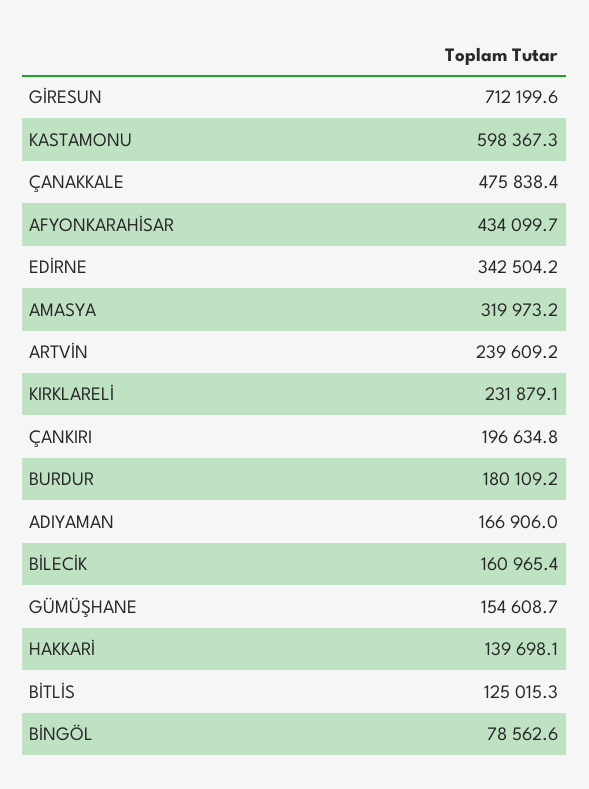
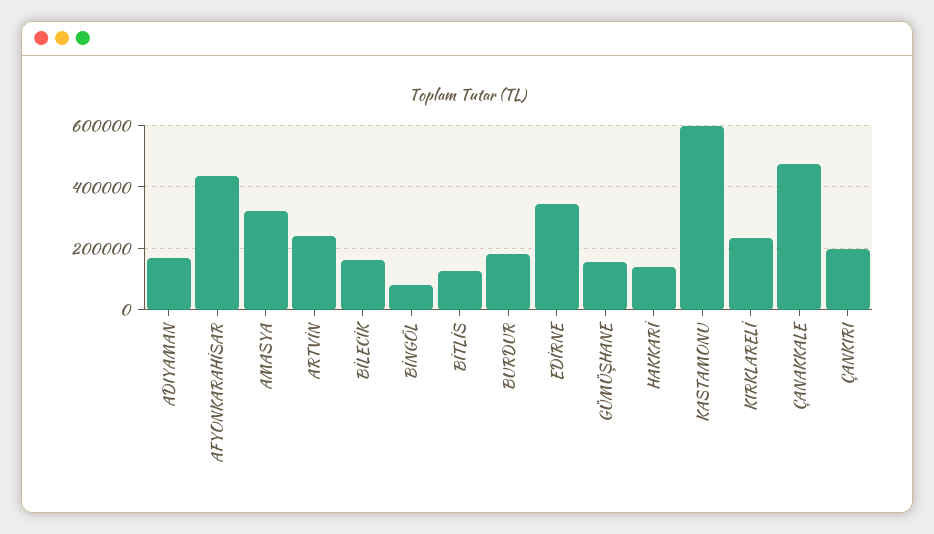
  {
-   "GİRESUN": 712199.6,
    "KASTAMONU": 598367.3,
    "ÇANAKKALE": 475838.4,
    "AFYONKARAHİSAR": 434099.7,
    "EDİRNE": 342504.2,
    "AMASYA": 319973.2,
    "ARTVİN": 239609.2,
    "KIRKLARELİ": 231879.1,
    "ÇANKIRI": 196634.8,
    "BURDUR": 180109.2,
    "ADIYAMAN": 166906,
    "BİLECİK": 160965.4,
    "GÜMÜŞHANE": 154608.7,
    "HAKKARİ": 139698.1,
    "BİTLİS": 125015.3,
    "BİNGÖL": 78562.6
  }

